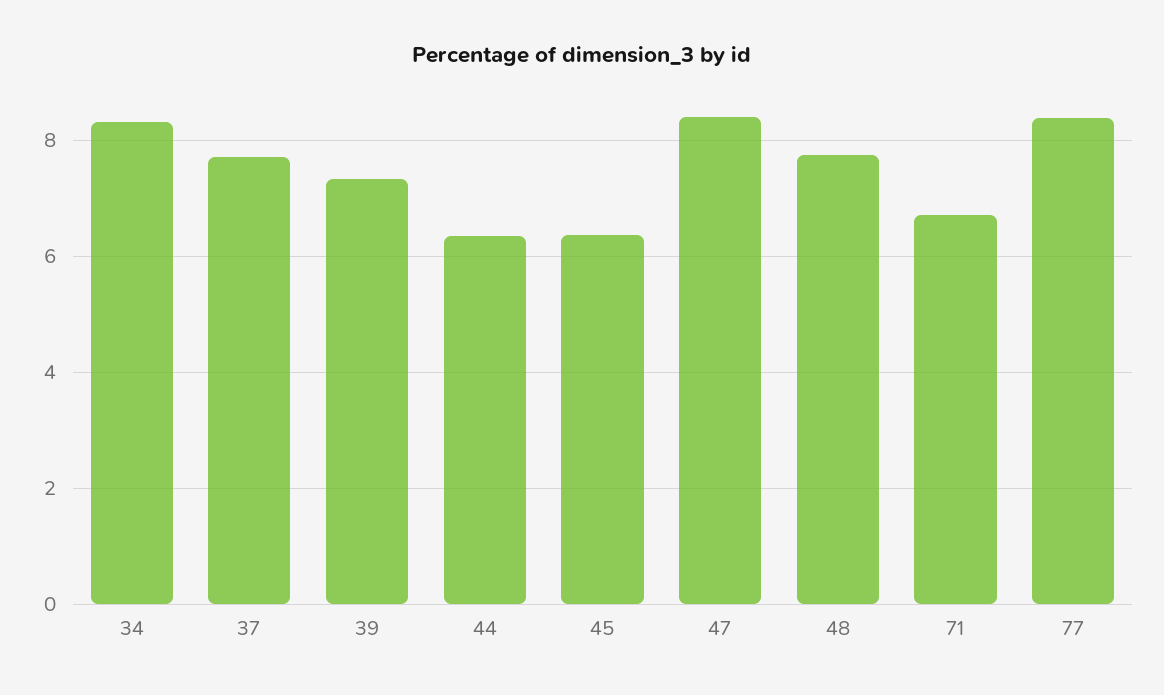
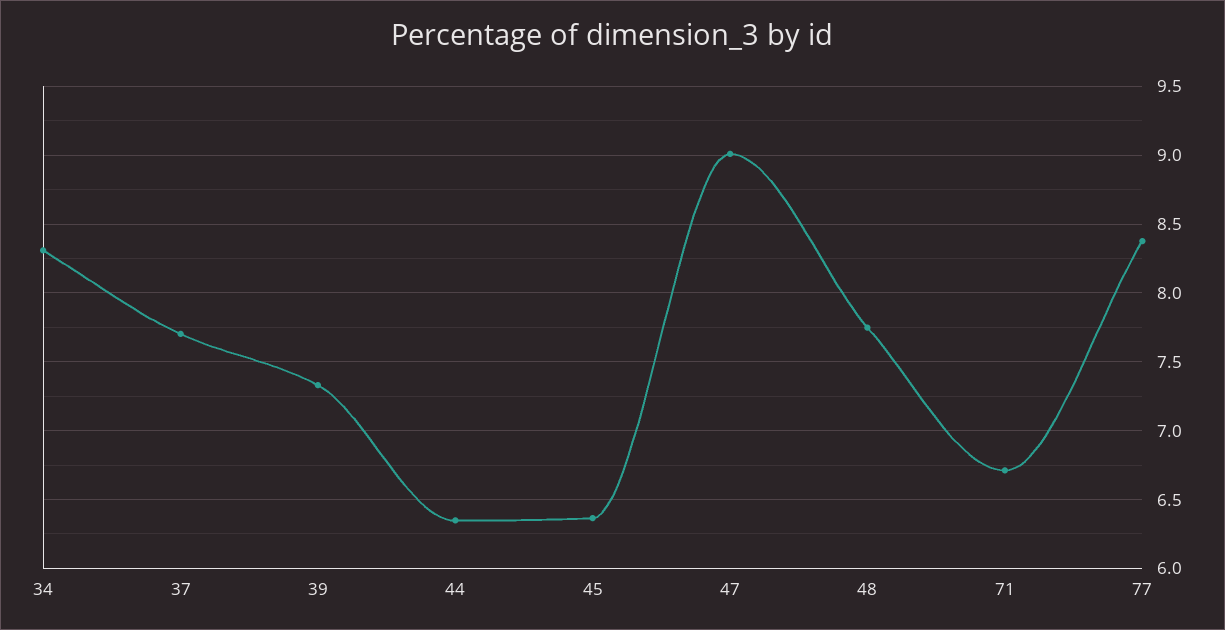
  {
    "34": 8.3,
    "37": 7.7,
    "39": 7.35,
    "44": 6.35,
    "45": 6.35,
-   "47": 8.4,
+   "47": 9,
    "48": 7.75,
    "71": 6.7,
    "77": 8.4
  }

